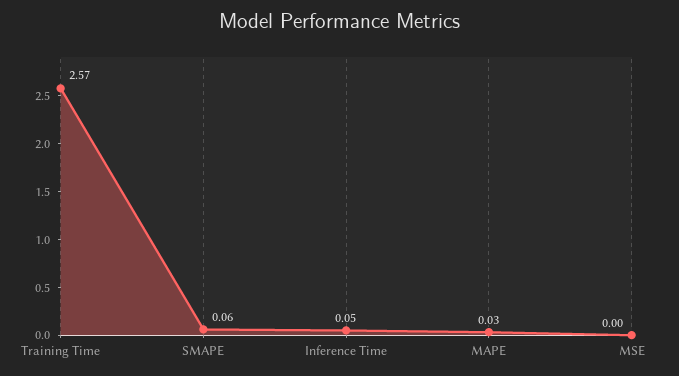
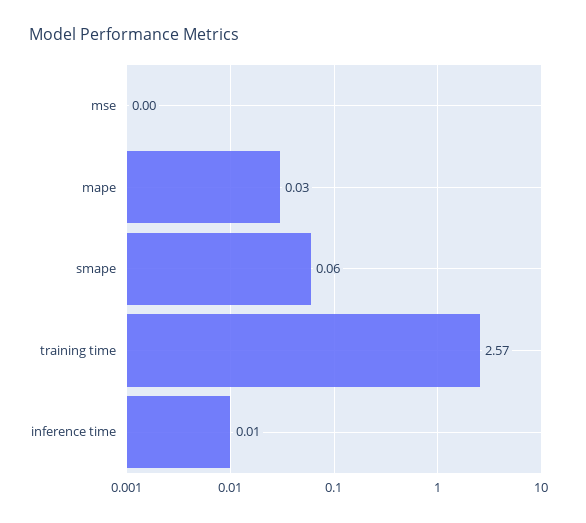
  {
    "Training Time": 2.57,
    "SMAPE": 0.06,
-   "Inference Time": 0.05,
+   "Inference Time": 0.01,
    "MAPE": 0.03,
    "MSE": 0
  }

